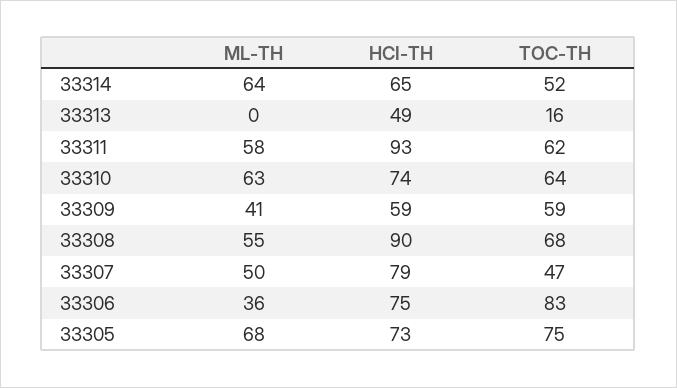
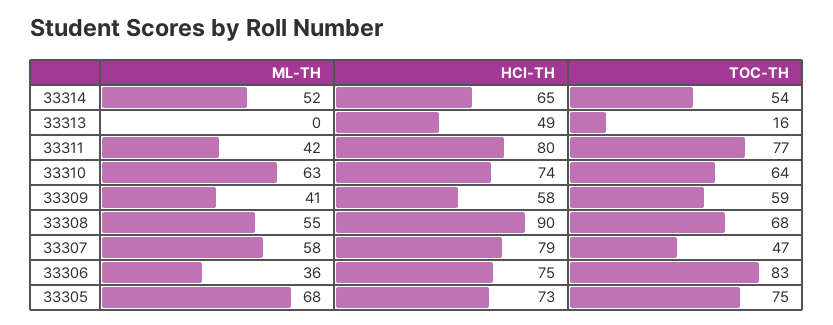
  {
    "ML-TH": {
-     "33314": 64,
+     "33314": 52,
      "33313": 0,
-     "33311": 58,
+     "33311": 42,
      "33310": 63,
      "33309": 41,
      "33308": 55,
-     "33307": 50,
+     "33307": 58,
      "33306": 36,
      "33305": 68
    },
    "HCI-TH": {
      "33314": 65,
      "33313": 49,
-     "33311": 93,
+     "33311": 80,
      "33310": 74,
-     "33309": 59,
+     "33309": 58,
      "33308": 90,
      "33307": 79,
      "33306": 75,
      "33305": 73
    },
    "TOC-TH": {
-     "33314": 52,
+     "33314": 54,
      "33313": 16,
-     "33311": 62,
+     "33311": 77,
      "33310": 64,
      "33309": 59,
      "33308": 68,
      "33307": 47,
      "33306": 83,
      "33305": 75
    }
  }

